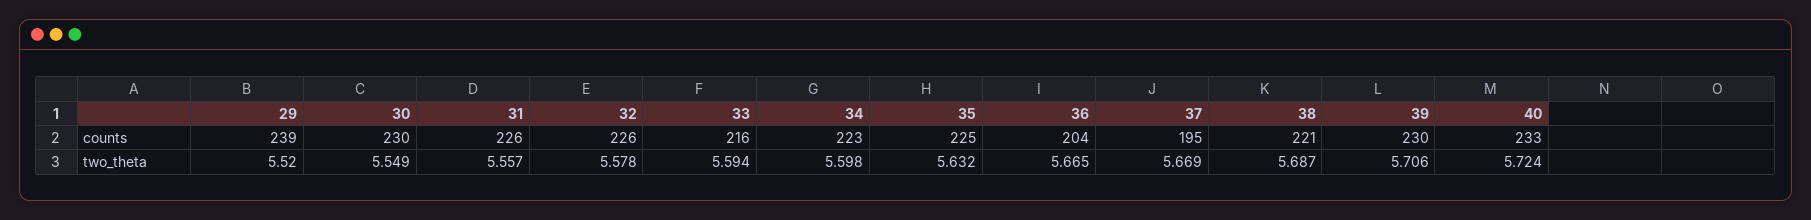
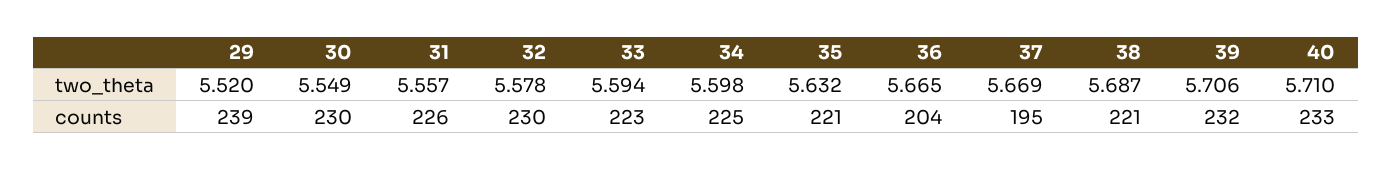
  {
    "29": {
      "counts": 239,
      "two_theta": 5.52
    },
    "30": {
      "counts": 230,
      "two_theta": 5.549
    },
    "31": {
      "counts": 226,
      "two_theta": 5.557
    },
    "32": {
-     "counts": 226,
+     "counts": 230,
      "two_theta": 5.578
    },
    "33": {
-     "counts": 216,
+     "counts": 223,
      "two_theta": 5.594
    },
    "34": {
-     "counts": 223,
+     "counts": 225,
      "two_theta": 5.598
    },
    "35": {
-     "counts": 225,
+     "counts": 221,
      "two_theta": 5.632
    },
    "36": {
      "counts": 204,
      "two_theta": 5.665
    },
    "37": {
      "counts": 195,
      "two_theta": 5.669
    },
    "38": {
      "counts": 221,
      "two_theta": 5.687
    },
    "39": {
-     "counts": 230,
+     "counts": 232,
      "two_theta": 5.706
    },
    "40": {
      "counts": 233,
-     "two_theta": 5.724
+     "two_theta": 5.71
    }
  }

